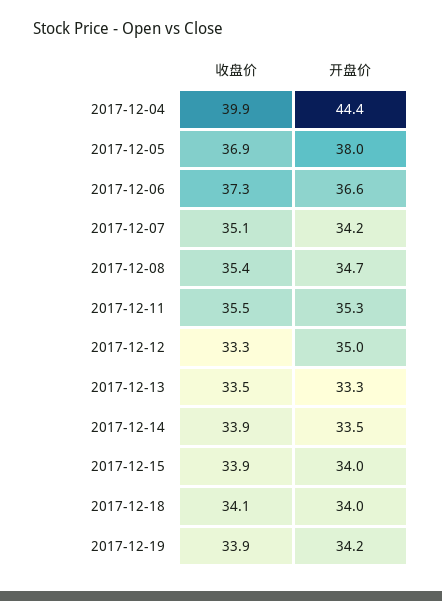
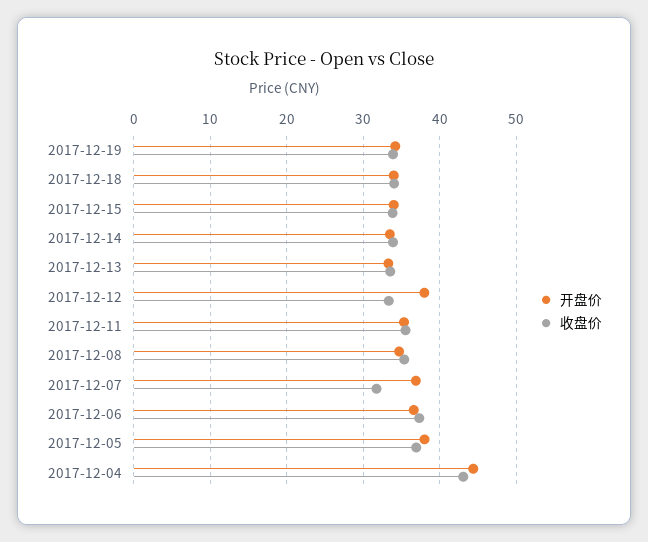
  {
    "收盘价": {
-     "2017-12-04": 39.9,
+     "2017-12-04": 43,
      "2017-12-05": 36.9,
      "2017-12-06": 37.3,
-     "2017-12-07": 35.1,
+     "2017-12-07": 32,
      "2017-12-08": 35.4,
      "2017-12-11": 35.5,
      "2017-12-12": 33.3,
      "2017-12-13": 33.5,
      "2017-12-14": 33.9,
      "2017-12-15": 33.9,
      "2017-12-18": 34.1,
      "2017-12-19": 33.9
    },
    "开盘价": {
      "2017-12-04": 44.4,
      "2017-12-05": 38,
      "2017-12-06": 36.6,
-     "2017-12-07": 34.2,
+     "2017-12-07": 37,
      "2017-12-08": 34.7,
      "2017-12-11": 35.3,
-     "2017-12-12": 35,
+     "2017-12-12": 38,
      "2017-12-13": 33.3,
      "2017-12-14": 33.5,
      "2017-12-15": 34,
      "2017-12-18": 34,
      "2017-12-19": 34.2
    }
  }

